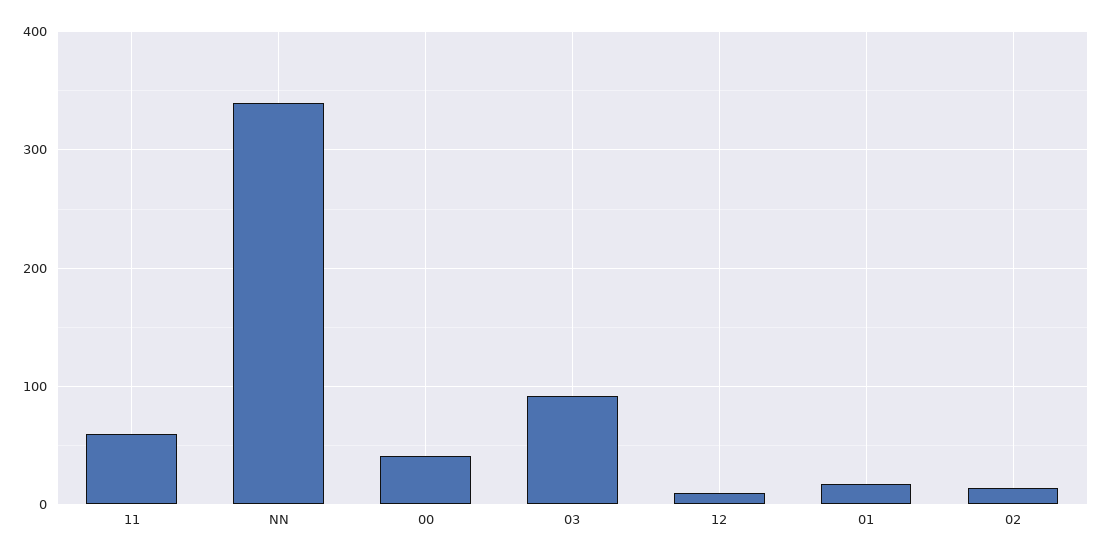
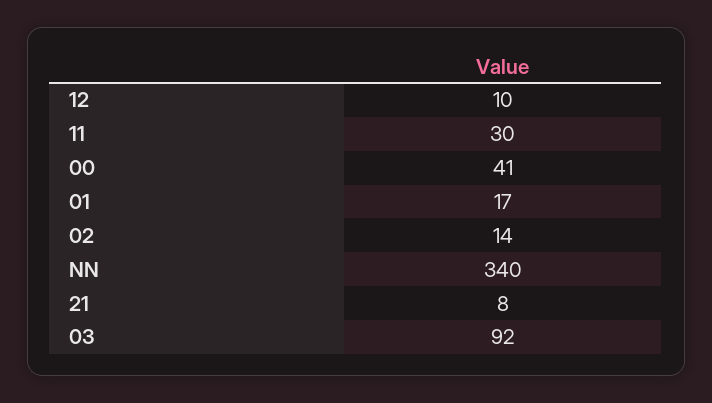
  {
-   "11": 60,
+   "11": 30,
    "NN": 340,
    "00": 41,
    "03": 92,
    "12": 10,
    "01": 17,
-   "02": 14
+   "02": 14,
+   "21": 8
  }

